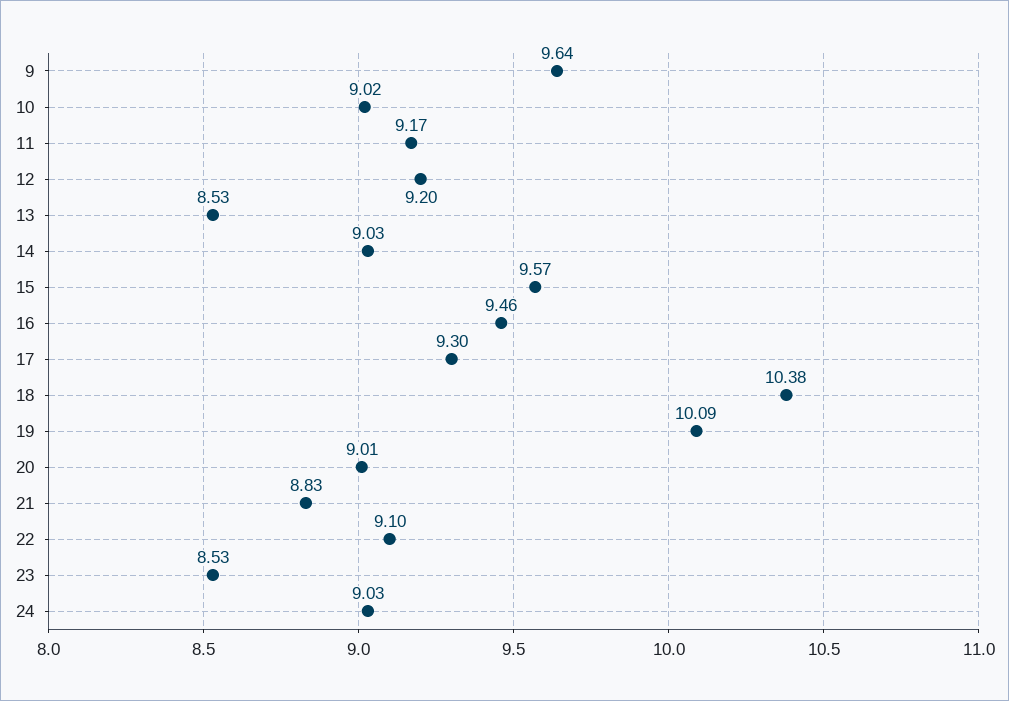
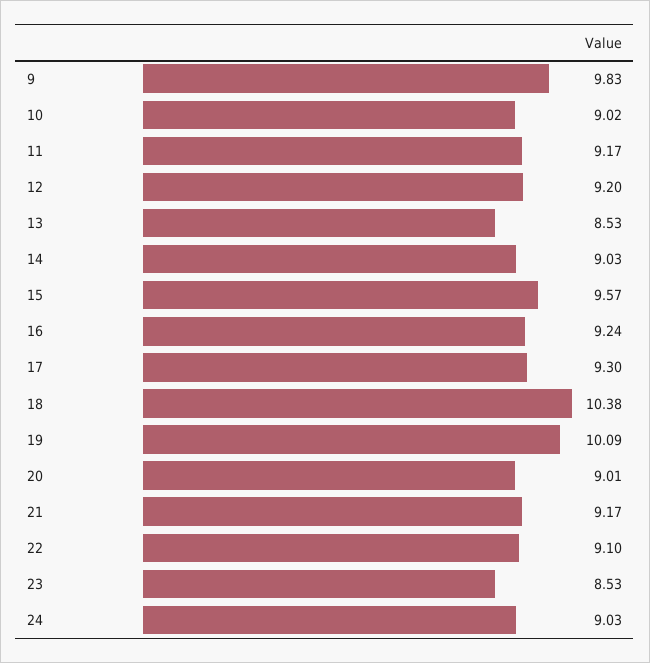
  {
-   "9": 9.64,
+   "9": 9.83,
    "10": 9.02,
    "11": 9.17,
    "12": 9.2,
    "13": 8.53,
    "14": 9.03,
    "15": 9.57,
-   "16": 9.46,
+   "16": 9.24,
    "17": 9.3,
    "18": 10.38,
    "19": 10.09,
    "20": 9.01,
-   "21": 8.83,
+   "21": 9.17,
    "22": 9.1,
    "23": 8.53,
    "24": 9.03
  }

